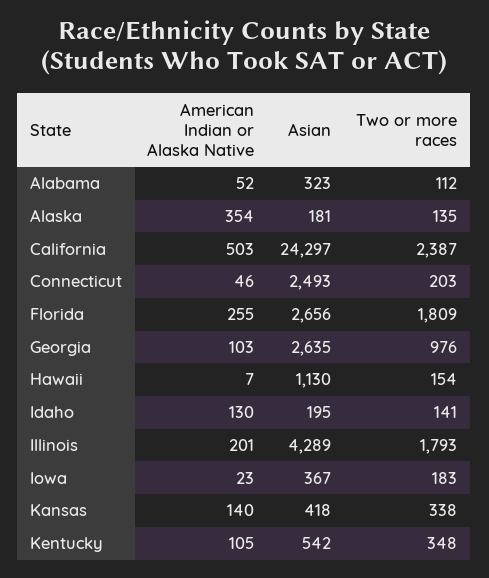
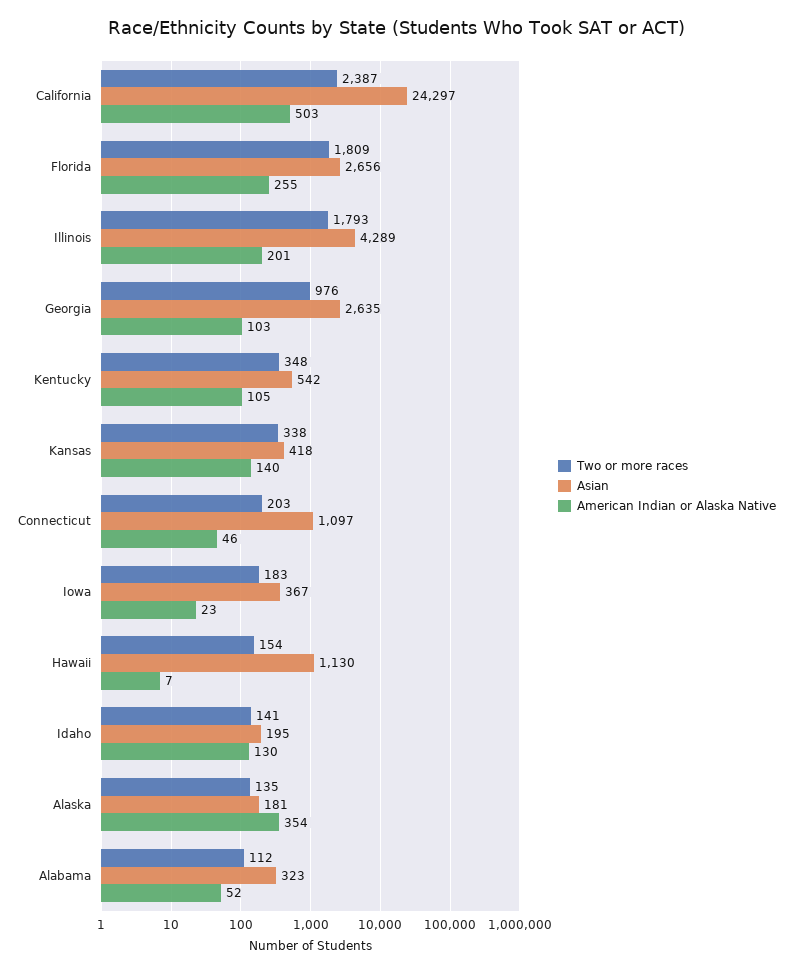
  {
    "American Indian or Alaska Native": {
      "Alabama": 52,
      "Alaska": 354,
      "California": 503,
      "Connecticut": 46,
      "Florida": 255,
      "Georgia": 103,
      "Hawaii": 7,
      "Idaho": 130,
      "Illinois": 201,
      "Iowa": 23,
      "Kansas": 140,
      "Kentucky": 105
    },
    "Asian": {
      "Alabama": 323,
      "Alaska": 181,
      "California": 24297,
-     "Connecticut": 2493,
+     "Connecticut": 1097,
      "Florida": 2656,
      "Georgia": 2635,
      "Hawaii": 1130,
      "Idaho": 195,
      "Illinois": 4289,
      "Iowa": 367,
      "Kansas": 418,
      "Kentucky": 542
    },
    "Two or more races": {
      "Alabama": 112,
      "Alaska": 135,
      "California": 2387,
      "Connecticut": 203,
      "Florida": 1809,
      "Georgia": 976,
      "Hawaii": 154,
      "Idaho": 141,
      "Illinois": 1793,
      "Iowa": 183,
      "Kansas": 338,
      "Kentucky": 348
    }
  }

